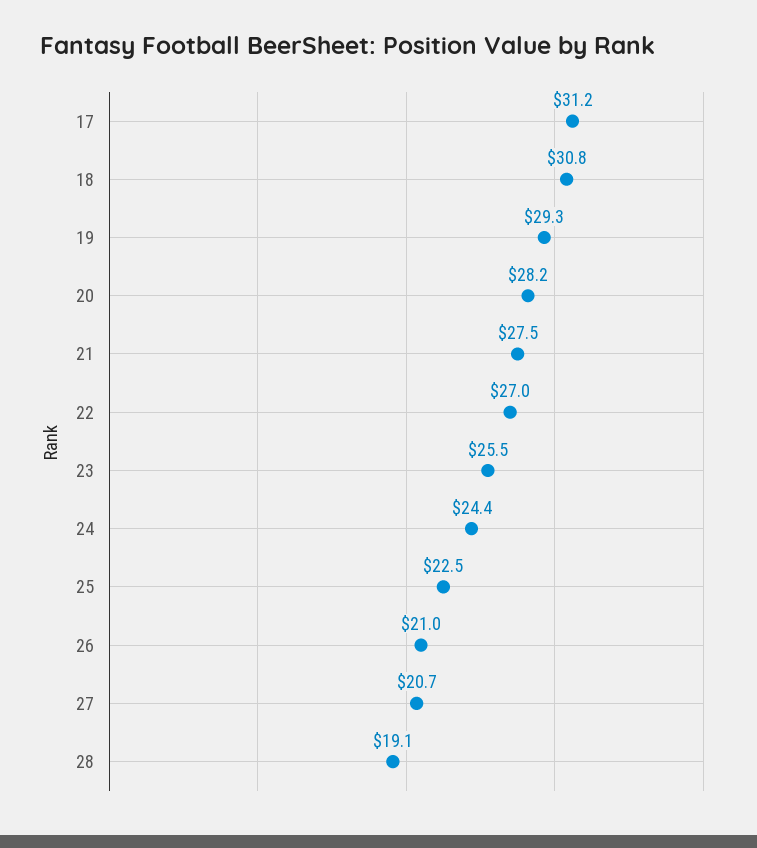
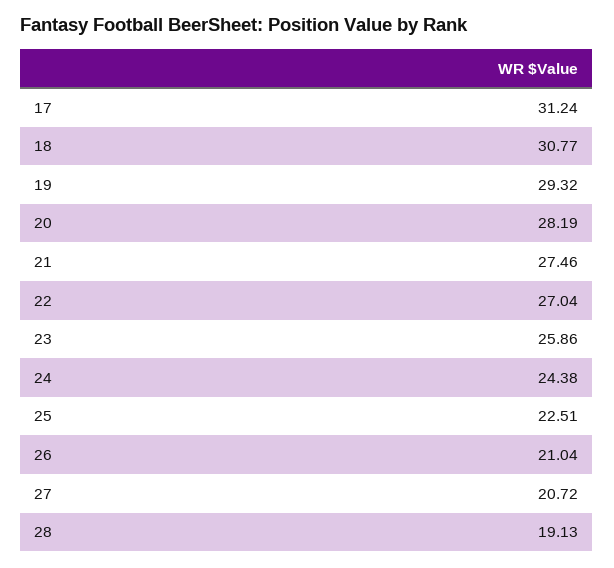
  {
    "17": 31.24,
    "18": 30.77,
    "19": 29.32,
    "20": 28.19,
    "21": 27.46,
    "22": 27.04,
-   "23": 25.5,
+   "23": 25.86,
    "24": 24.38,
    "25": 22.51,
    "26": 21.04,
    "27": 20.72,
    "28": 19.13
  }

